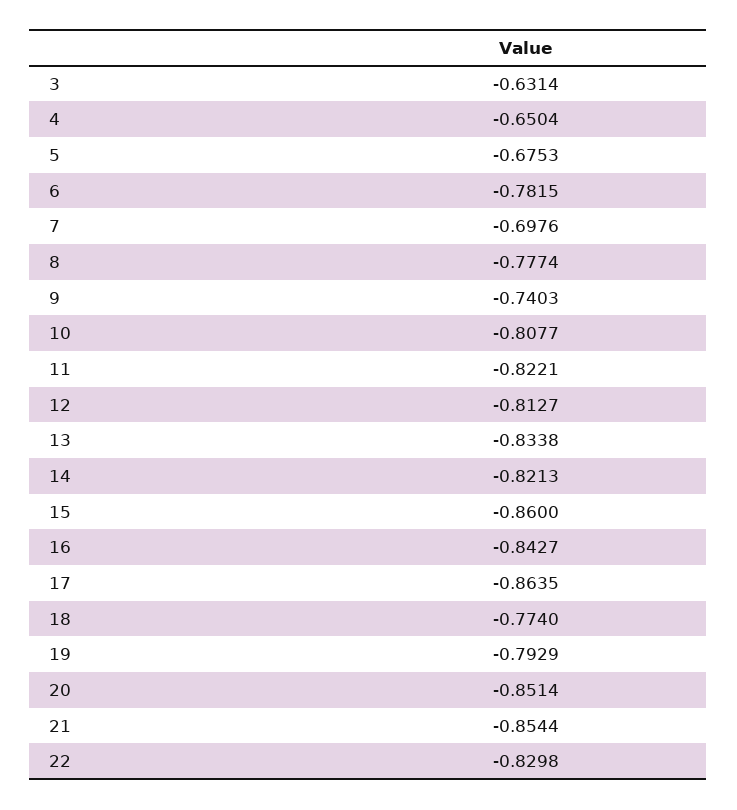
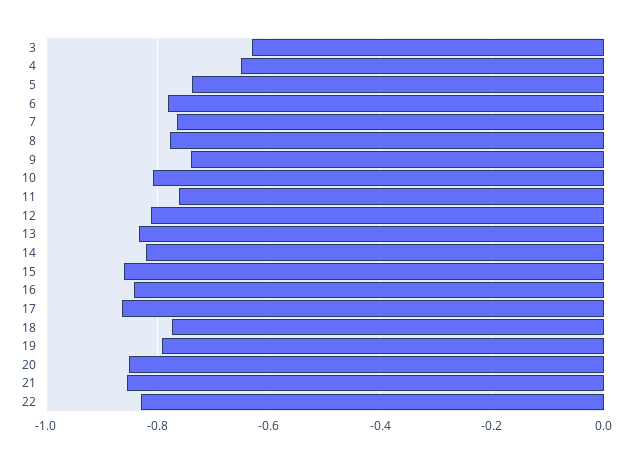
  {
    "3": -0.6314,
    "4": -0.6504,
-   "5": -0.6753,
+   "5": -0.74,
    "6": -0.7815,
-   "7": -0.6976,
+   "7": -0.76,
    "8": -0.7774,
    "9": -0.7403,
    "10": -0.8077,
-   "11": -0.8221,
+   "11": -0.76,
    "12": -0.8127,
    "13": -0.8338,
    "14": -0.8213,
    "15": -0.86,
    "16": -0.8427,
    "17": -0.8635,
    "18": -0.774,
    "19": -0.7929,
    "20": -0.8514,
    "21": -0.8544,
    "22": -0.8298
  }

